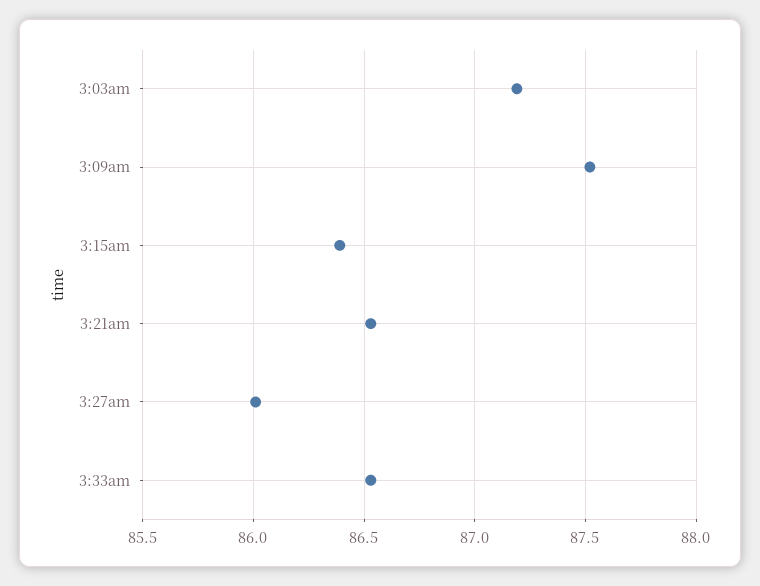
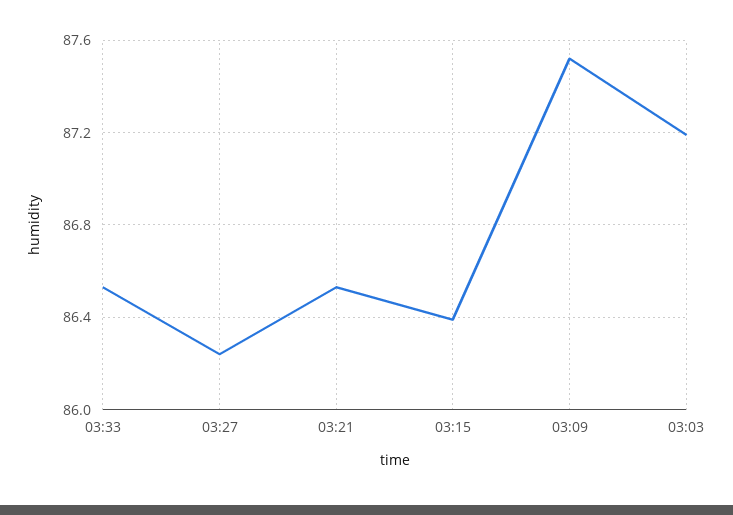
  {
    "3:03am": 87.2,
    "3:09am": 87.5,
    "3:15am": 86.4,
    "3:21am": 86.55,
-   "3:27am": 86,
+   "3:27am": 86.25,
    "3:33am": 86.55
  }

